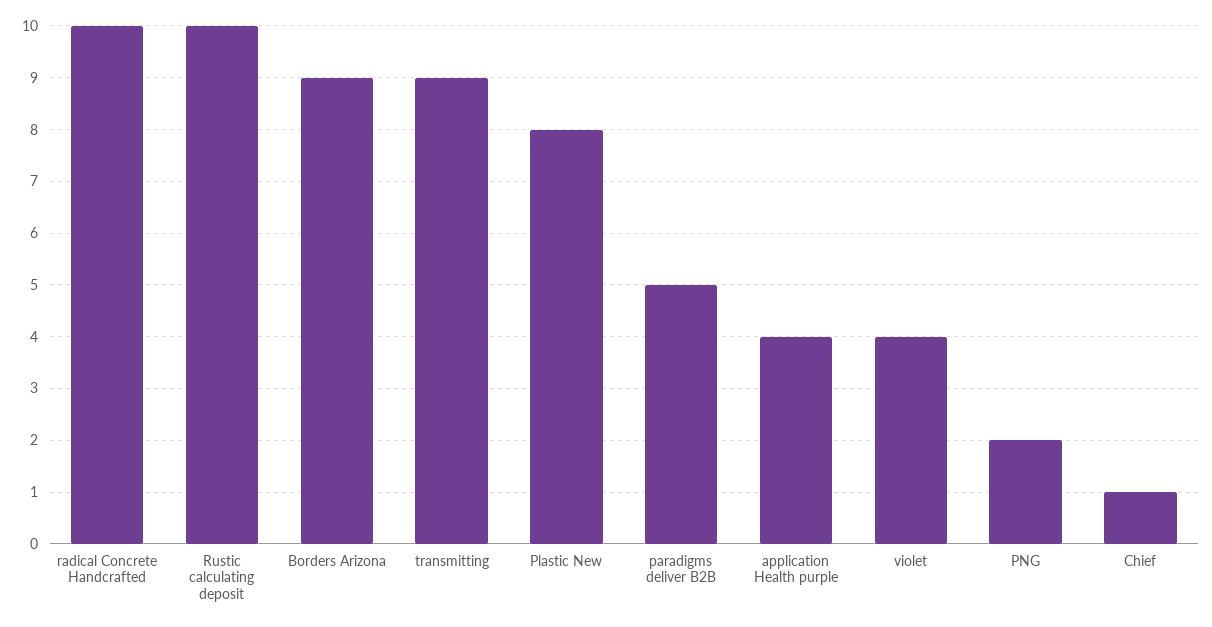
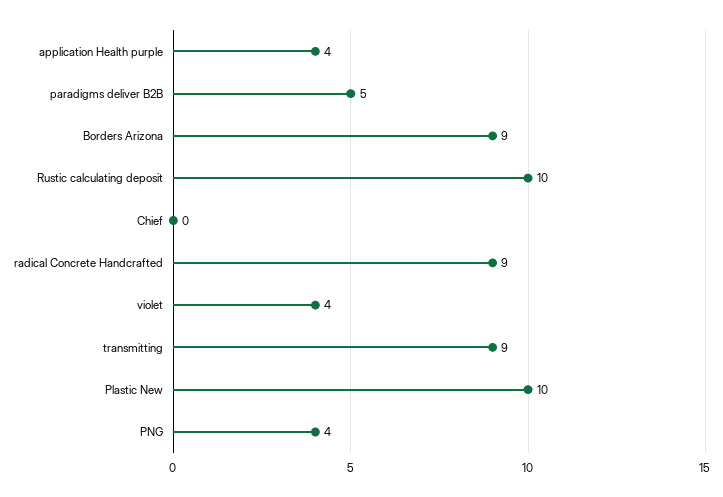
  {
-   "radical Concrete Handcrafted": 10,
+   "radical Concrete Handcrafted": 9,
    "Rustic calculating deposit": 10,
    "Borders Arizona": 9,
    "transmitting": 9,
-   "Plastic New": 8,
+   "Plastic New": 10,
    "paradigms deliver B2B": 5,
    "application Health purple": 4,
    "violet": 4,
-   "PNG": 2,
+   "PNG": 4,
-   "Chief": 1
+   "Chief": 0
  }

